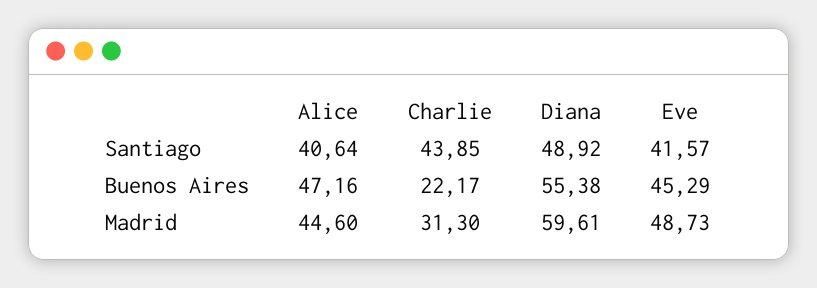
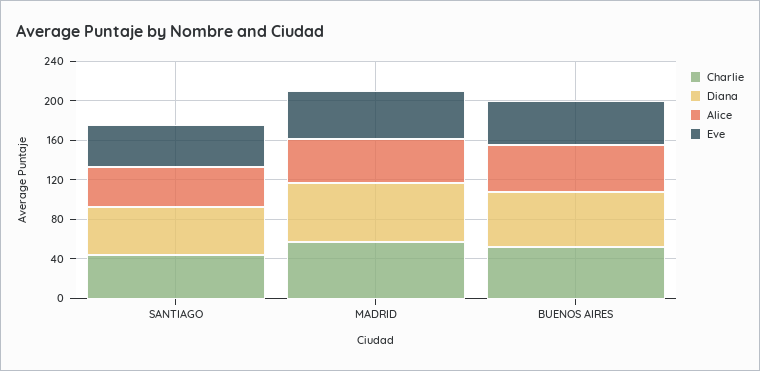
  {
    "Alice": {
      "Santiago": 40.64,
      "Buenos Aires": 47.16,
      "Madrid": 44.6
    },
    "Charlie": {
      "Santiago": 43.85,
-     "Buenos Aires": 22.17,
+     "Buenos Aires": 50,
-     "Madrid": 31.3
+     "Madrid": 60
    },
    "Diana": {
      "Santiago": 48.92,
      "Buenos Aires": 55.38,
      "Madrid": 59.61
    },
    "Eve": {
      "Santiago": 41.57,
      "Buenos Aires": 45.29,
      "Madrid": 48.73
    }
  }

